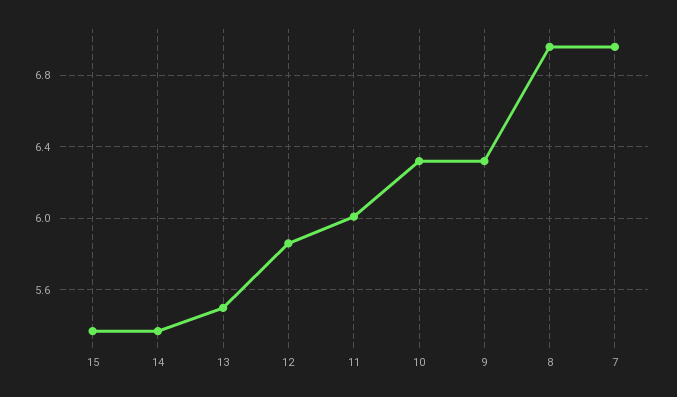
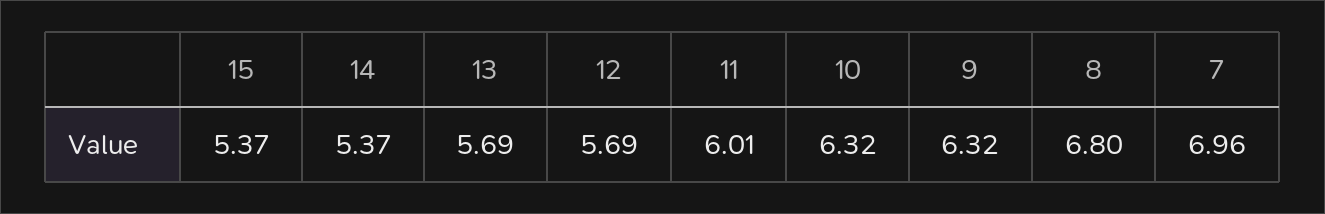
  {
    "15": 5.37,
    "14": 5.37,
-   "13": 5.5,
+   "13": 5.69,
-   "12": 5.85,
+   "12": 5.69,
    "11": 6.01,
    "10": 6.32,
    "9": 6.32,
-   "8": 6.95,
+   "8": 6.8,
    "7": 6.96
  }

